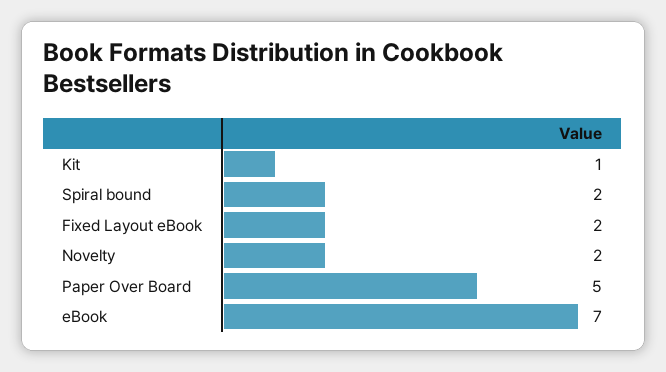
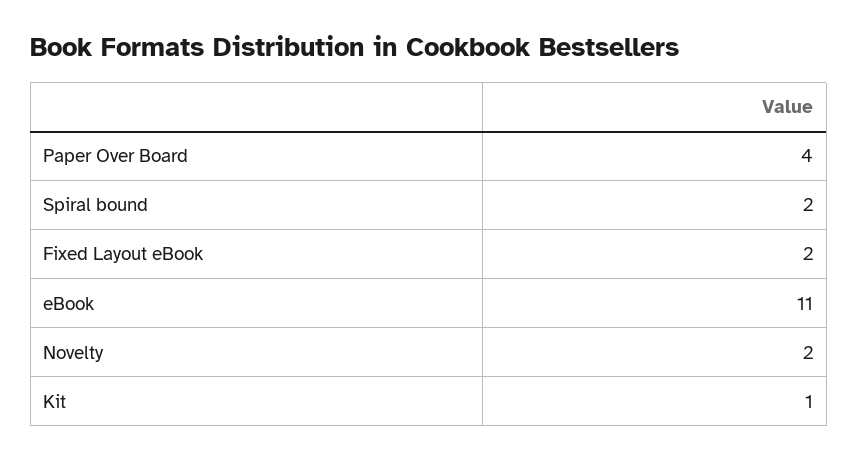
  {
    "Kit": 1,
    "Spiral bound": 2,
    "Fixed Layout eBook": 2,
    "Novelty": 2,
-   "Paper Over Board": 5,
+   "Paper Over Board": 4,
-   "eBook": 7
+   "eBook": 11
  }

